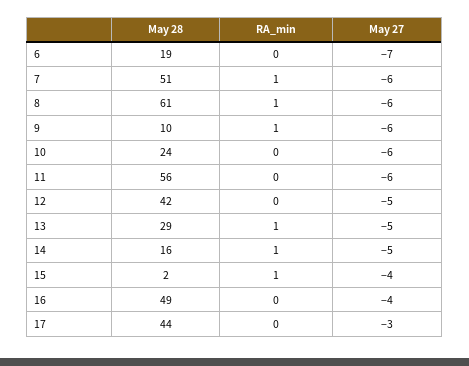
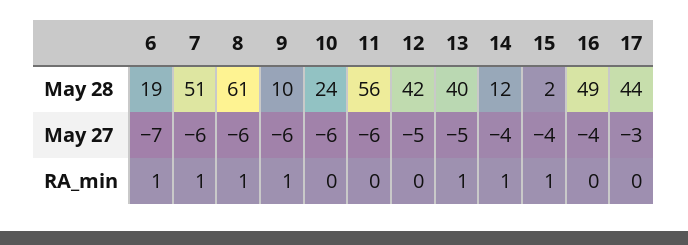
  {
    "May 28": {
      "6": 19,
      "7": 51,
      "8": 61,
      "9": 10,
      "10": 24,
      "11": 56,
      "12": 42,
-     "13": 29,
+     "13": 40,
-     "14": 16,
+     "14": 12,
      "15": 2,
      "16": 49,
      "17": 44
    },
    "RA_min": {
-     "6": 0,
+     "6": 1,
      "7": 1,
      "8": 1,
      "9": 1,
      "10": 0,
      "11": 0,
      "12": 0,
      "13": 1,
      "14": 1,
      "15": 1,
      "16": 0,
      "17": 0
    },
    "May 27": {
      "6": -7,
      "7": -6,
      "8": -6,
      "9": -6,
      "10": -6,
      "11": -6,
      "12": -5,
      "13": -5,
-     "14": -5,
+     "14": -4,
      "15": -4,
      "16": -4,
      "17": -3
    }
  }

